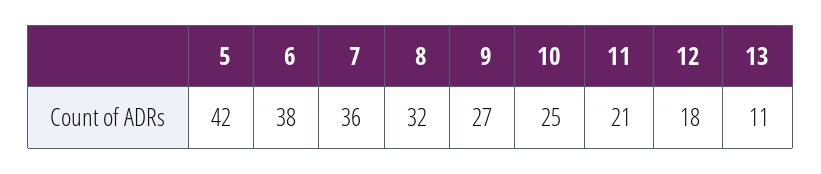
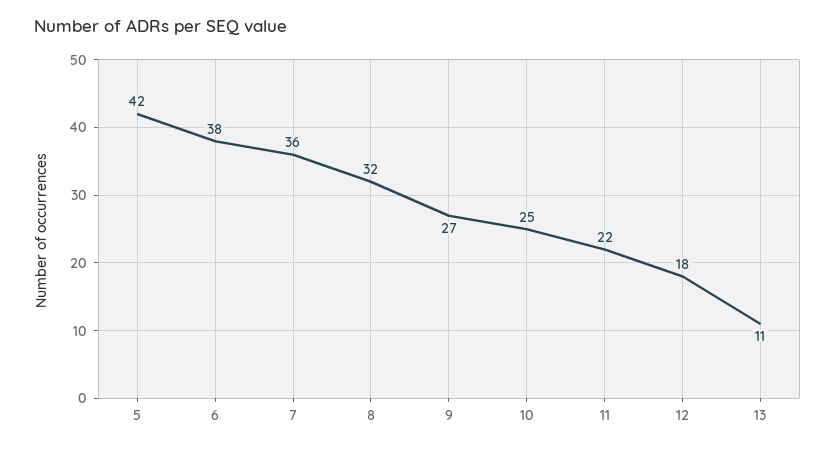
  {
    "5": 42,
    "6": 38,
    "7": 36,
    "8": 32,
    "9": 27,
    "10": 25,
-   "11": 21,
+   "11": 22,
    "12": 18,
    "13": 11
  }

